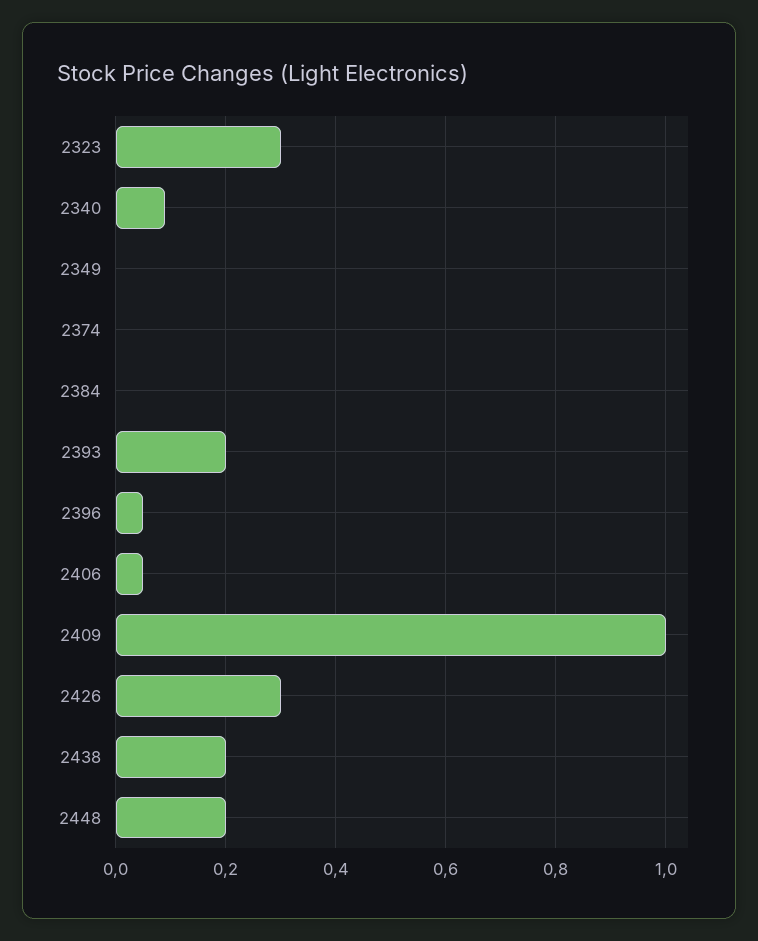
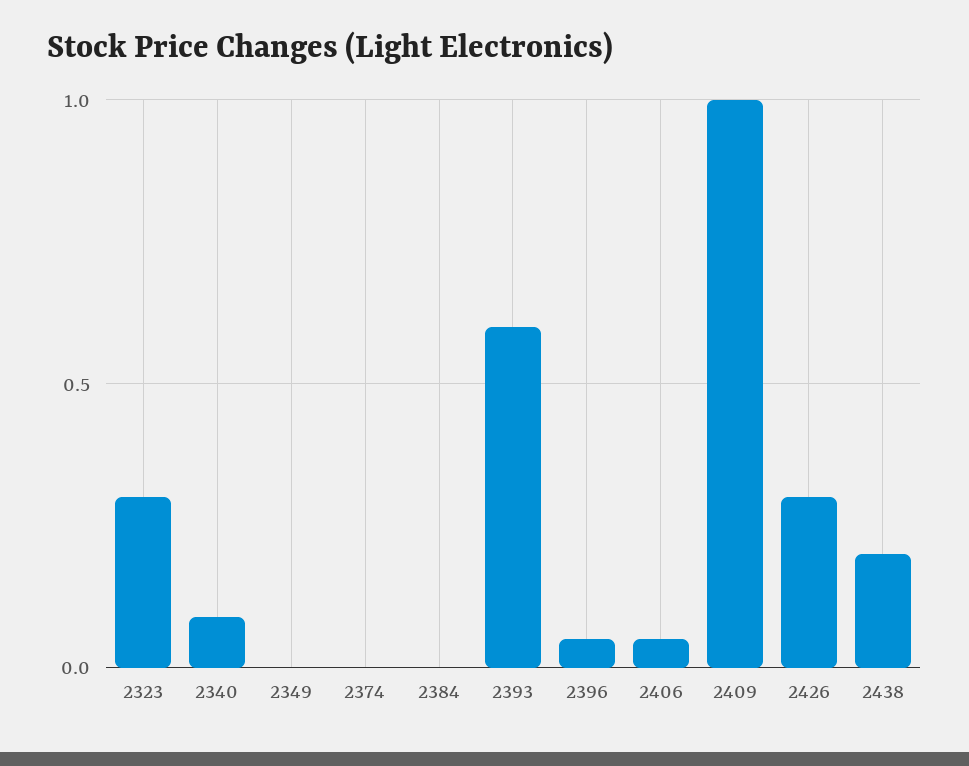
  {
    "2323": 0.3,
    "2340": 0.1,
    "2349": 0,
    "2374": 0,
    "2384": 0,
-   "2393": 0.2,
+   "2393": 0.6,
    "2396": 0.05,
    "2406": 0.05,
    "2409": 1,
    "2426": 0.3,
-   "2438": 0.2,
+   "2438": 0.2
-   "2448": 0.2
  }

